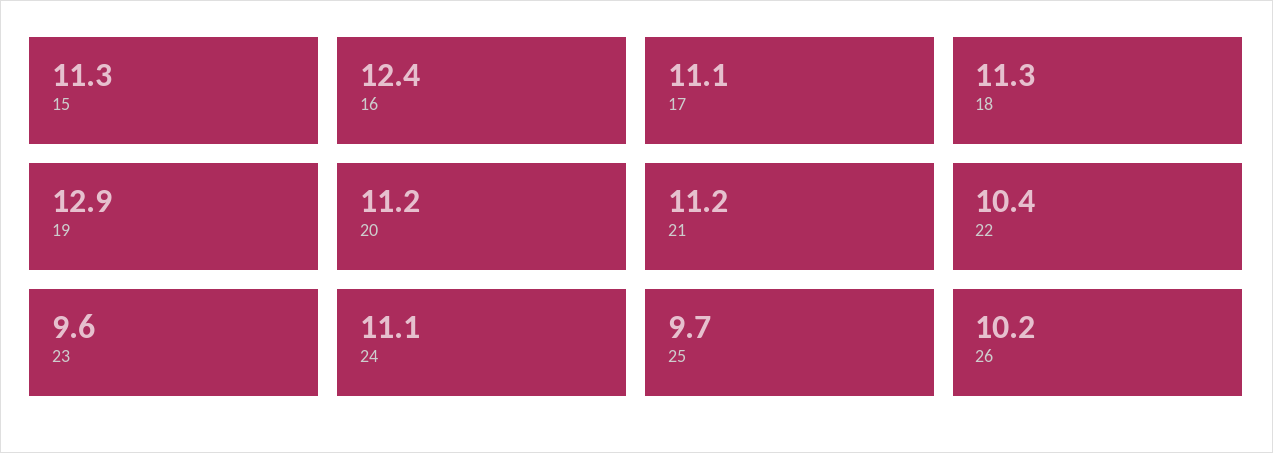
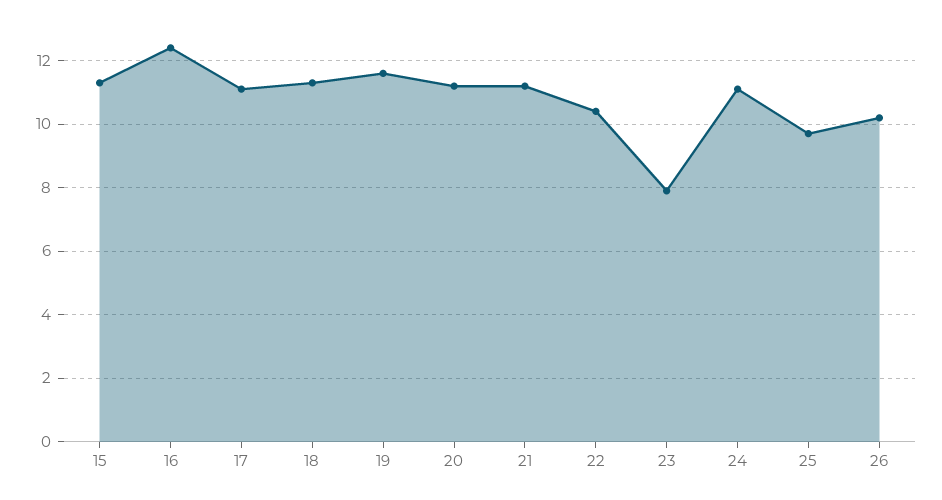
  {
    "15": 11.3,
    "16": 12.4,
    "17": 11.1,
    "18": 11.3,
-   "19": 12.9,
+   "19": 11.5,
    "20": 11.2,
    "21": 11.2,
    "22": 10.4,
-   "23": 9.6,
+   "23": 8,
    "24": 11.1,
    "25": 9.7,
    "26": 10.2
  }

